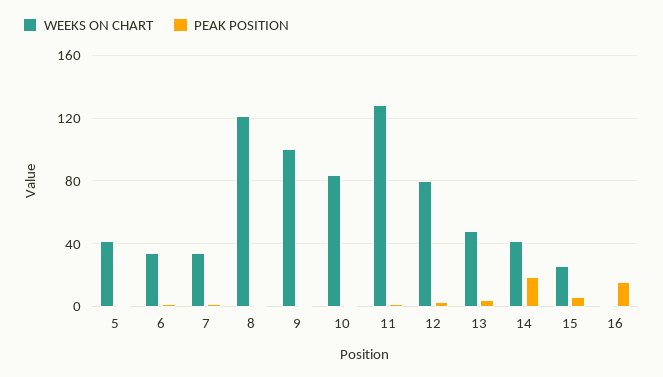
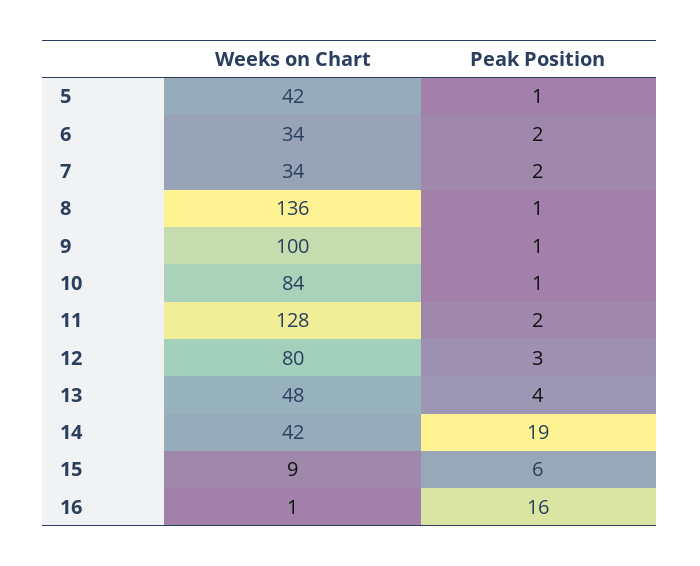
  {
    "WEEKS ON CHART": {
      "5": 42,
      "6": 34,
      "7": 34,
-     "8": 120,
+     "8": 136,
      "9": 100,
      "10": 84,
      "11": 128,
      "12": 80,
      "13": 48,
      "14": 42,
-     "15": 25,
+     "15": 9,
      "16": 1
    },
    "PEAK POSITION": {
      "5": 1,
      "6": 2,
      "7": 2,
      "8": 1,
      "9": 1,
      "10": 1,
      "11": 2,
      "12": 3,
      "13": 4,
      "14": 19,
      "15": 6,
      "16": 16
    }
  }

